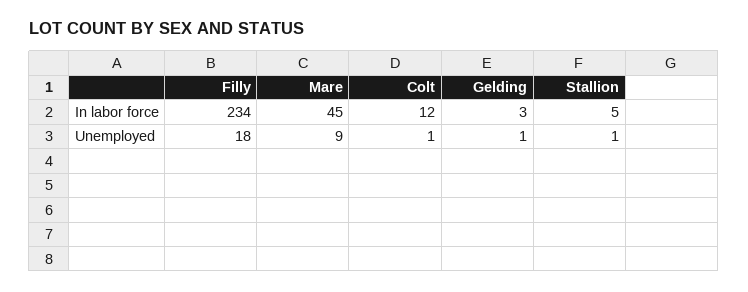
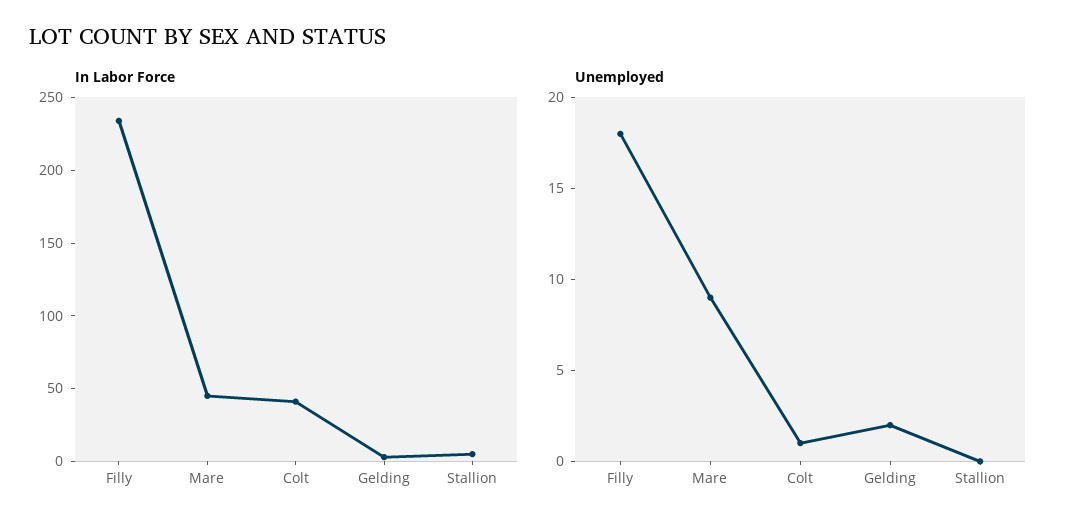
  {
    "In labor force": {
      "Filly": 234,
      "Mare": 45,
-     "Colt": 12,
+     "Colt": 40,
      "Gelding": 3,
      "Stallion": 5
    },
    "Unemployed": {
      "Filly": 18,
      "Mare": 9,
      "Colt": 1,
-     "Gelding": 1,
+     "Gelding": 2,
-     "Stallion": 1
+     "Stallion": 0
    }
  }

